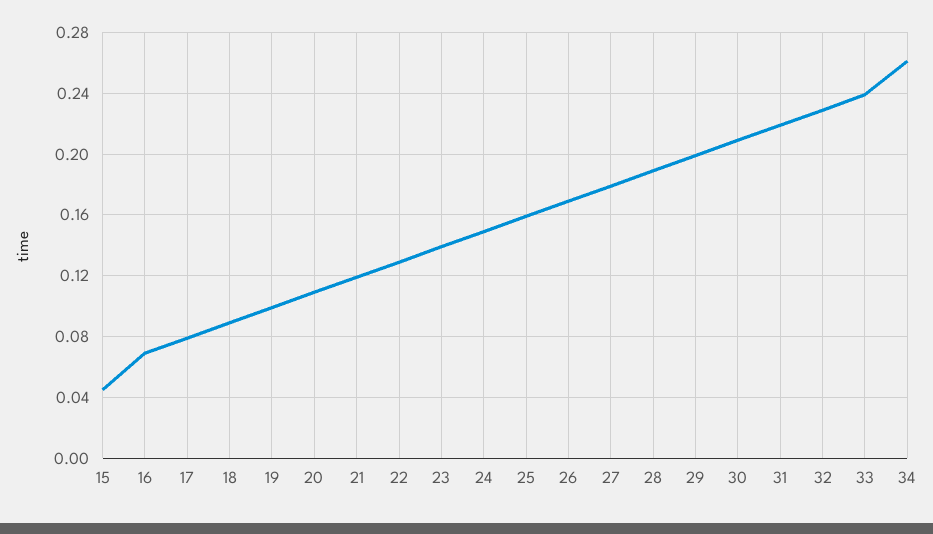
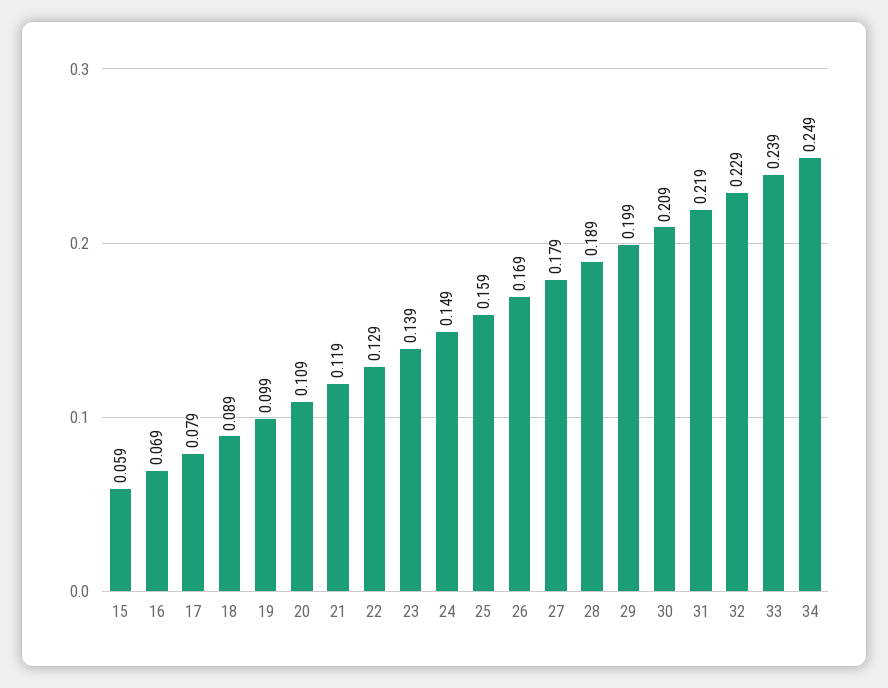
  {
-   "15": 0.045,
+   "15": 0.059,
    "16": 0.069,
    "17": 0.079,
    "18": 0.089,
    "19": 0.099,
    "20": 0.109,
    "21": 0.119,
    "22": 0.129,
    "23": 0.139,
    "24": 0.149,
    "25": 0.159,
    "26": 0.169,
    "27": 0.179,
    "28": 0.189,
    "29": 0.199,
    "30": 0.209,
    "31": 0.219,
    "32": 0.229,
    "33": 0.239,
-   "34": 0.26
+   "34": 0.249
  }

